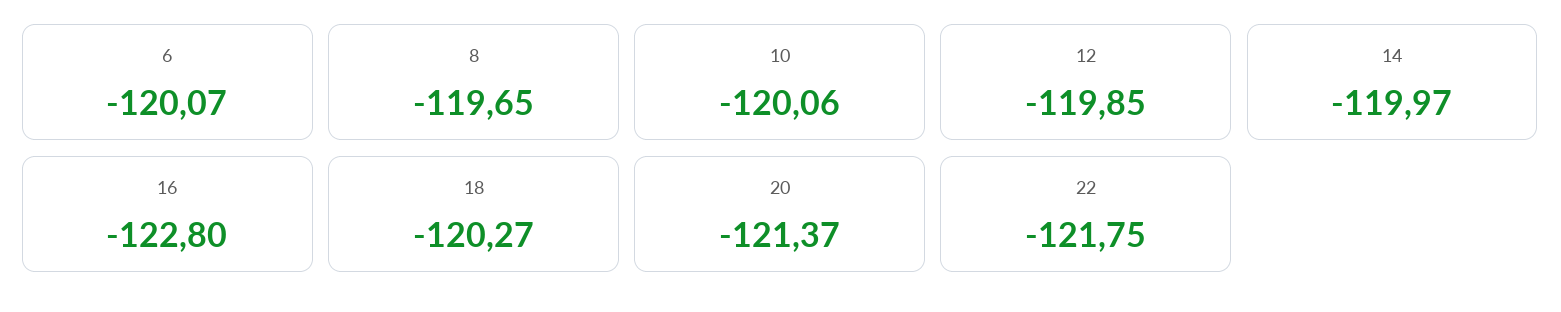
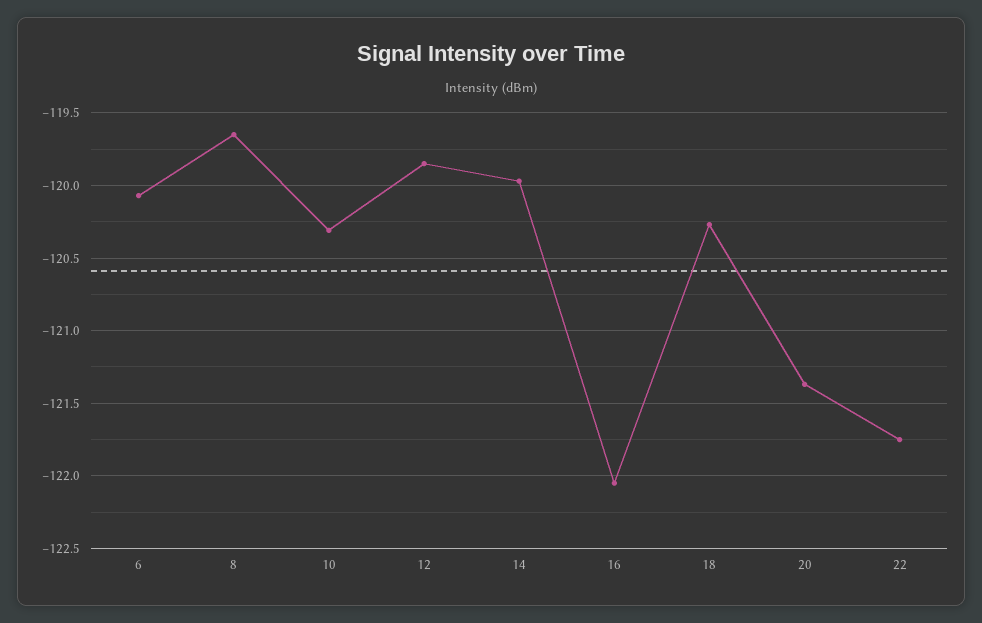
  {
    "6": -120.07,
    "8": -119.65,
-   "10": -120.06,
+   "10": -120.3,
    "12": -119.85,
    "14": -119.97,
-   "16": -122.8,
+   "16": -122.05,
    "18": -120.27,
    "20": -121.37,
    "22": -121.75
  }

